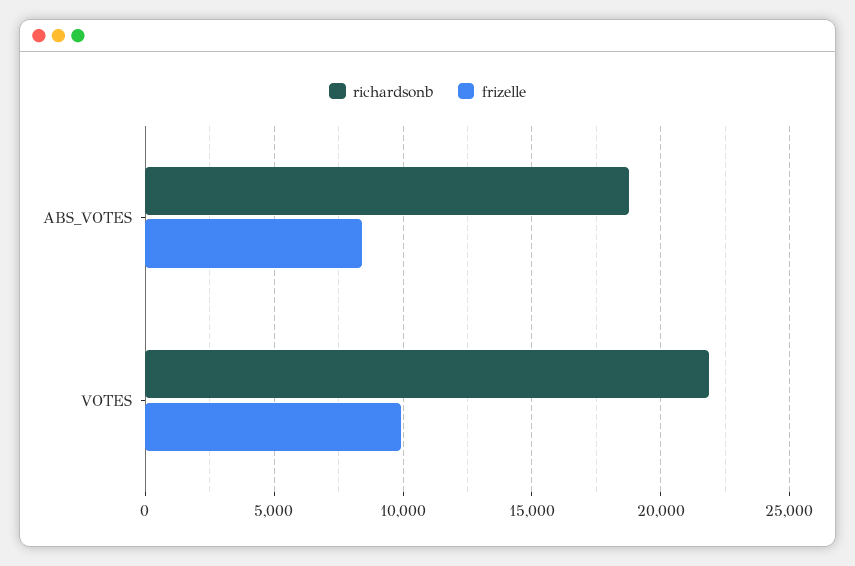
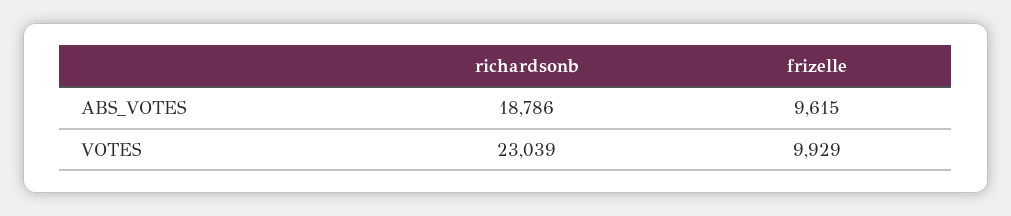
  {
    "richardsonb": {
      "ABS_VOTES": 18786,
-     "VOTES": 22000
+     "VOTES": 23039
    },
    "frizelle": {
-     "ABS_VOTES": 8500,
+     "ABS_VOTES": 9615,
      "VOTES": 9929
    }
  }

